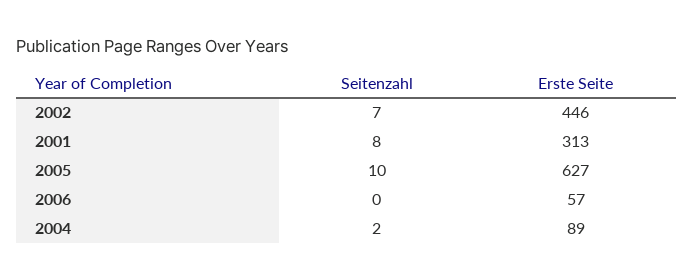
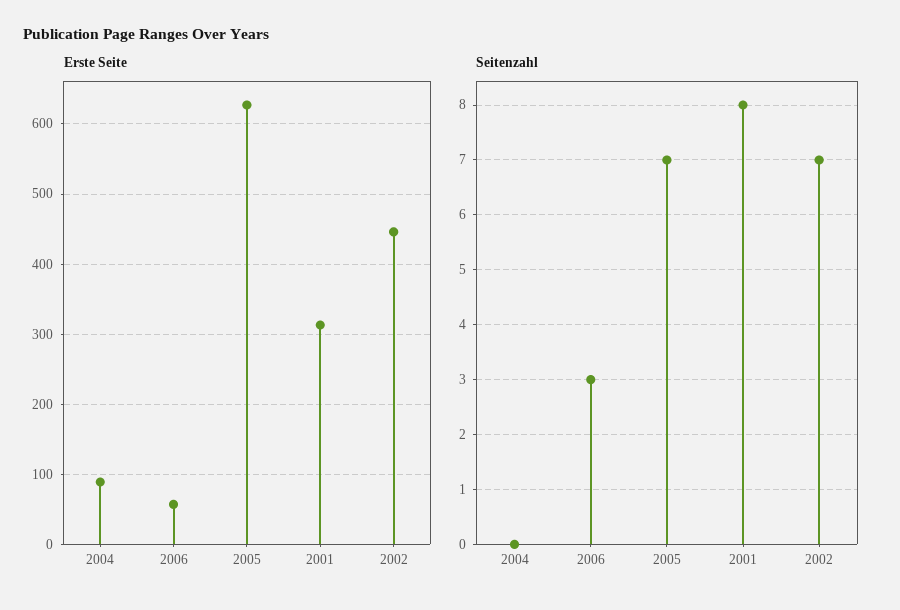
  {
    "Seitenzahl": {
      "2002": 7,
      "2001": 8,
-     "2005": 10,
+     "2005": 7,
-     "2006": 0,
+     "2006": 3,
-     "2004": 2
+     "2004": 0
    },
    "Erste Seite": {
      "2002": 446,
      "2001": 313,
      "2005": 627,
      "2006": 57,
      "2004": 89
    }
  }

